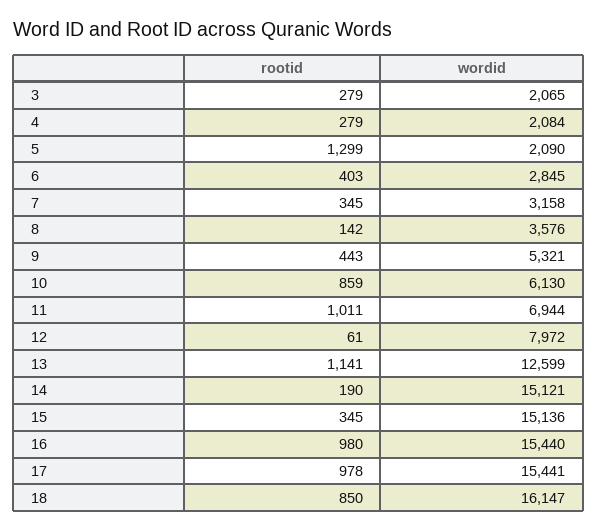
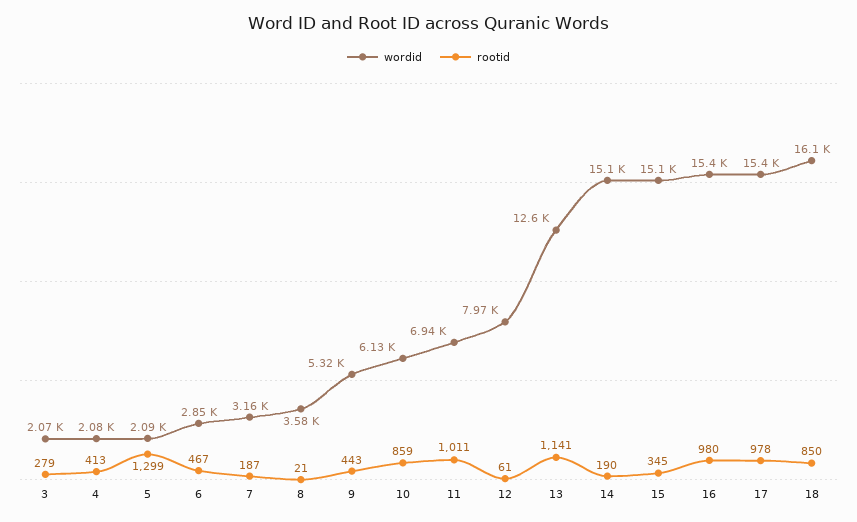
  {
    "rootid": {
      "3": 279,
-     "4": 279,
+     "4": 413,
      "5": 1299,
-     "6": 403,
+     "6": 467,
-     "7": 345,
+     "7": 187,
-     "8": 142,
+     "8": 21,
      "9": 443,
      "10": 859,
      "11": 1011,
      "12": 61,
      "13": 1141,
      "14": 190,
      "15": 345,
      "16": 980,
      "17": 978,
      "18": 850
    },
    "wordid": {
      "3": 2065,
      "4": 2084,
      "5": 2090,
      "6": 2845,
      "7": 3158,
      "8": 3576,
      "9": 5321,
      "10": 6130,
      "11": 6944,
      "12": 7972,
      "13": 12599,
      "14": 15121,
      "15": 15136,
      "16": 15440,
      "17": 15441,
      "18": 16147
    }
  }

